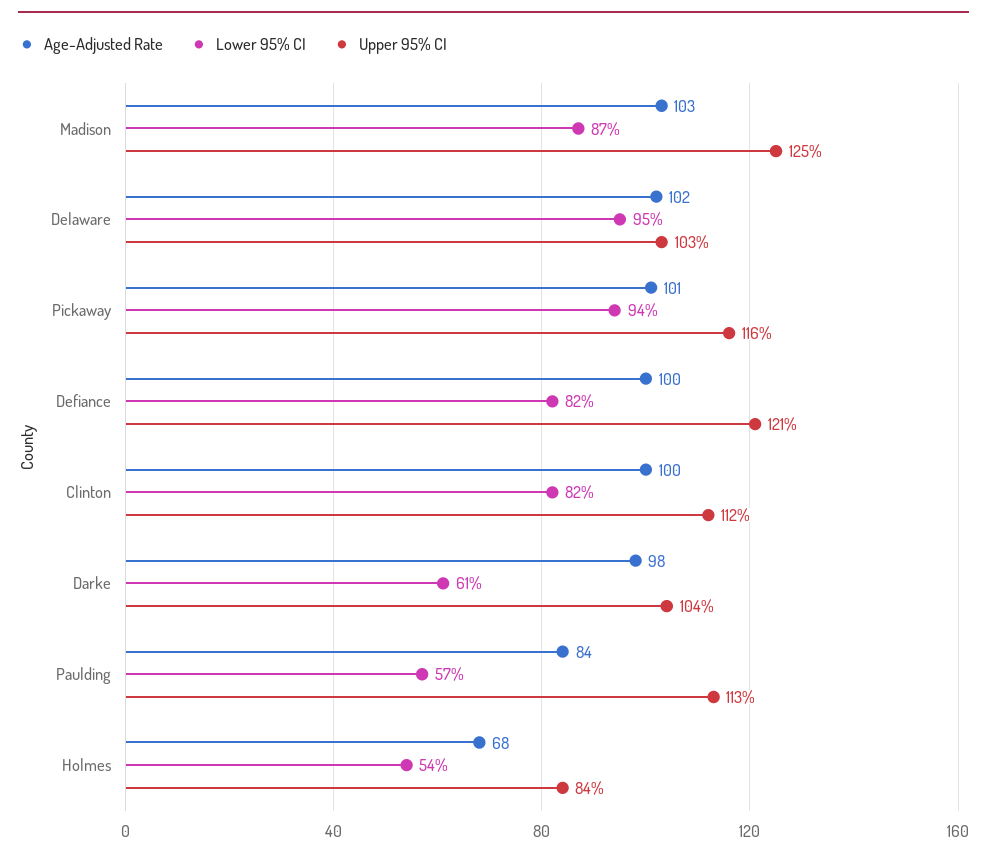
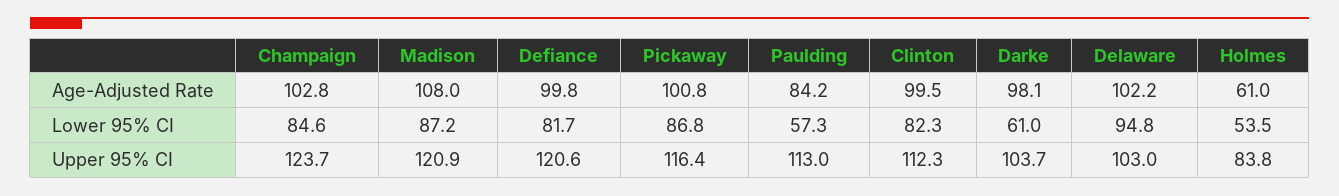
  {
    "Age-Adjusted Rate": {
-     "Madison": 103,
+     "Madison": 108,
      "Delaware": 102.2,
      "Pickaway": 100.8,
      "Defiance": 99.8,
      "Clinton": 99.5,
      "Darke": 98.1,
      "Paulding": 84.2,
-     "Holmes": 68
+     "Holmes": 61,
+     "Champaign": 102.8
    },
    "Lower 95% CI": {
      "Madison": 87.2,
      "Delaware": 94.8,
-     "Pickaway": 94,
+     "Pickaway": 86.8,
      "Defiance": 81.7,
      "Clinton": 82.3,
      "Darke": 61,
      "Paulding": 57.3,
-     "Holmes": 53.5
+     "Holmes": 53.5,
+     "Champaign": 84.6
    },
    "Upper 95% CI": {
-     "Madison": 125,
+     "Madison": 120.9,
      "Delaware": 103,
      "Pickaway": 116.4,
      "Defiance": 120.6,
      "Clinton": 112.3,
      "Darke": 103.7,
      "Paulding": 113,
-     "Holmes": 83.8
+     "Holmes": 83.8,
+     "Champaign": 123.7
    }
  }

